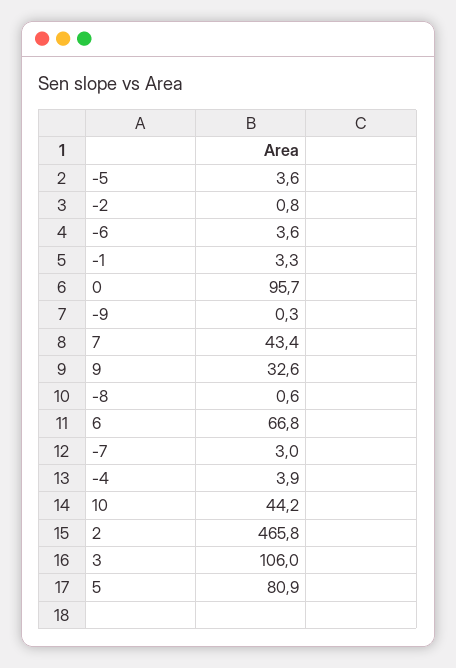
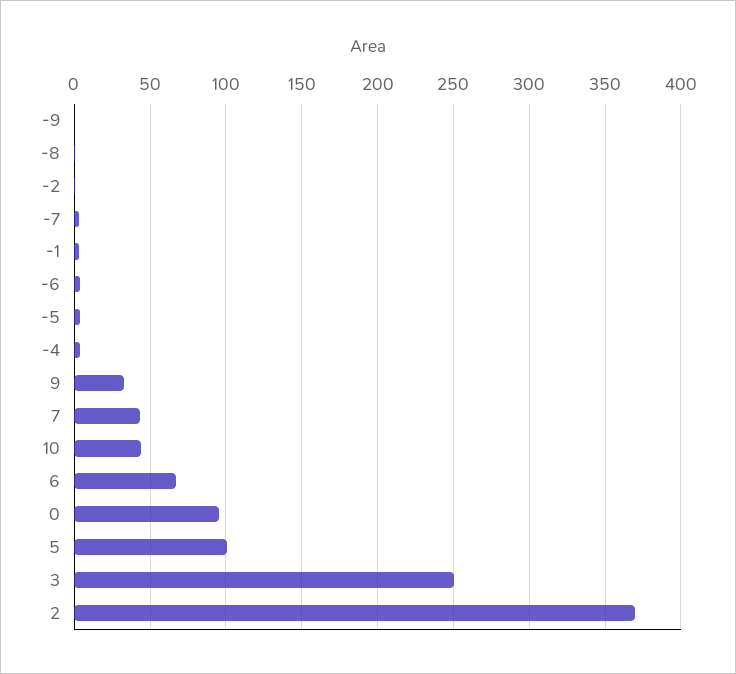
  {
    "-5": 3.6,
    "-2": 0.8,
    "-6": 3.6,
    "-1": 3.3,
    "0": 95.7,
    "-9": 0.3,
    "7": 43.4,
    "9": 32.6,
    "-8": 0.6,
    "6": 66.8,
    "-7": 3,
    "-4": 3.9,
    "10": 44.2,
-   "2": 465.8,
+   "2": 370,
-   "3": 106,
+   "3": 250,
-   "5": 80.9
+   "5": 100
  }

